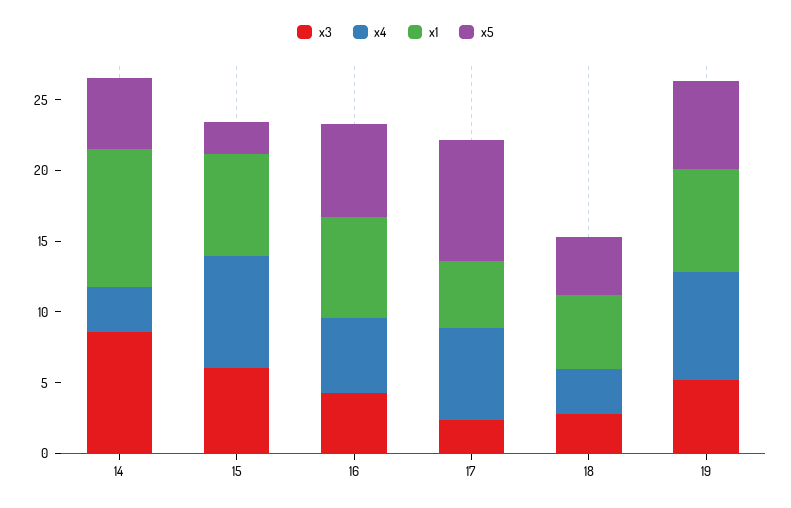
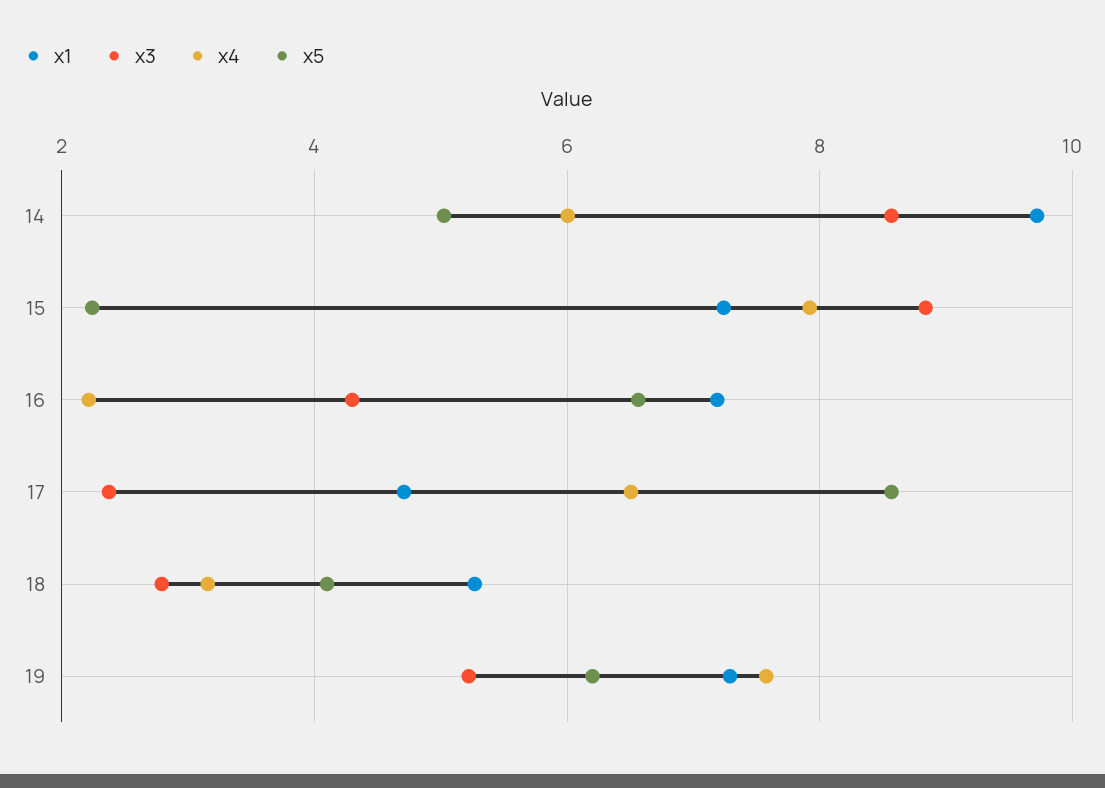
  {
    "x3": {
      "14": 8.6,
-     "15": 6,
+     "15": 8.8,
      "16": 4.2,
      "17": 2.4,
      "18": 2.8,
      "19": 5.2
    },
    "x4": {
-     "14": 3,
+     "14": 6,
      "15": 8,
-     "16": 5,
+     "16": 2.2,
      "17": 6.6,
      "18": 3.2,
      "19": 7.6
    },
    "x1": {
      "14": 9.8,
      "15": 7.2,
      "16": 7.2,
      "17": 4.8,
      "18": 5.2,
      "19": 7.2
    },
    "x5": {
      "14": 5,
      "15": 2.2,
      "16": 6.6,
      "17": 8.6,
      "18": 4,
      "19": 6.2
    }
  }

